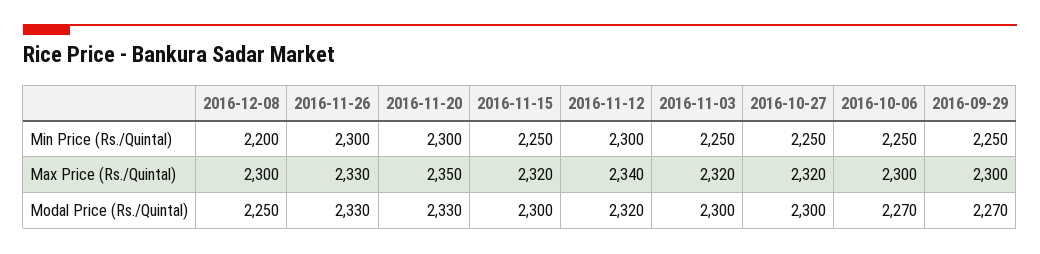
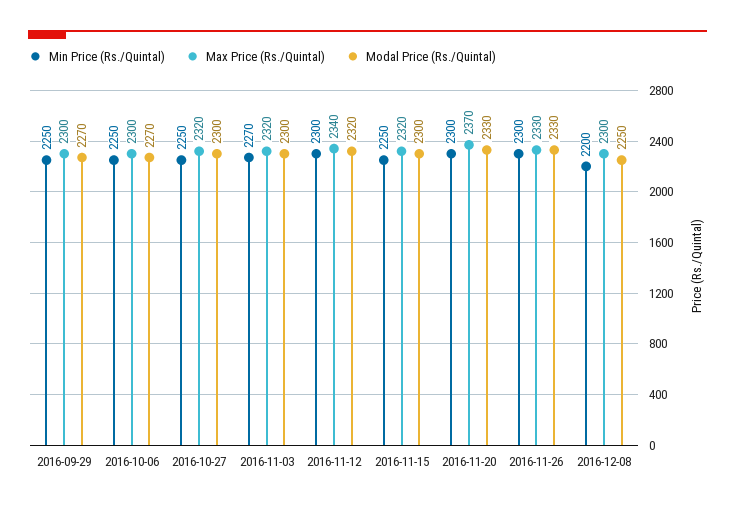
  {
    "Min Price (Rs./Quintal)": {
      "2016-12-08": 2200,
      "2016-11-26": 2300,
      "2016-11-20": 2300,
      "2016-11-15": 2250,
      "2016-11-12": 2300,
-     "2016-11-03": 2250,
+     "2016-11-03": 2270,
      "2016-10-27": 2250,
      "2016-10-06": 2250,
      "2016-09-29": 2250
    },
    "Max Price (Rs./Quintal)": {
      "2016-12-08": 2300,
      "2016-11-26": 2330,
-     "2016-11-20": 2350,
+     "2016-11-20": 2370,
      "2016-11-15": 2320,
      "2016-11-12": 2340,
      "2016-11-03": 2320,
      "2016-10-27": 2320,
      "2016-10-06": 2300,
      "2016-09-29": 2300
    },
    "Modal Price (Rs./Quintal)": {
      "2016-12-08": 2250,
      "2016-11-26": 2330,
      "2016-11-20": 2330,
      "2016-11-15": 2300,
      "2016-11-12": 2320,
      "2016-11-03": 2300,
      "2016-10-27": 2300,
      "2016-10-06": 2270,
      "2016-09-29": 2270
    }
  }

